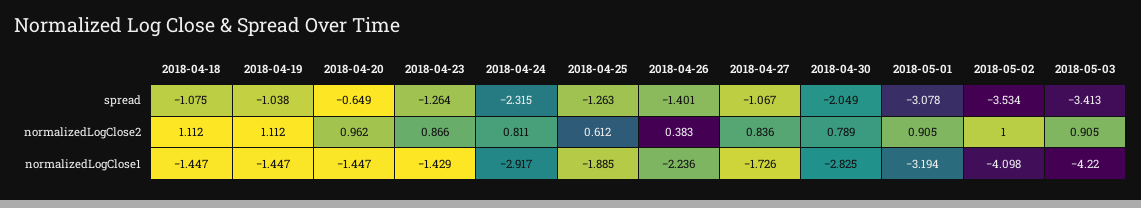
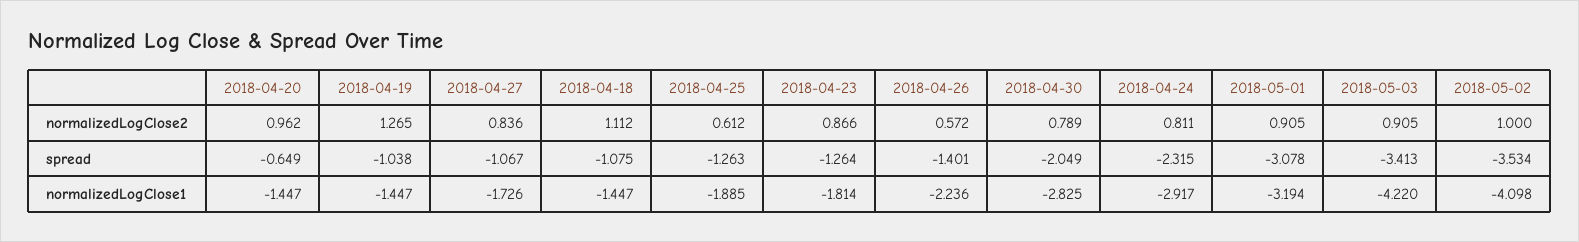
  {
    "2018-04-18": {
      "spread": -1.075,
      "normalizedLogClose2": 1.112,
      "normalizedLogClose1": -1.447
    },
    "2018-04-19": {
      "spread": -1.038,
-     "normalizedLogClose2": 1.112,
+     "normalizedLogClose2": 1.265,
      "normalizedLogClose1": -1.447
    },
    "2018-04-20": {
      "spread": -0.649,
      "normalizedLogClose2": 0.962,
      "normalizedLogClose1": -1.447
    },
    "2018-04-23": {
      "spread": -1.264,
      "normalizedLogClose2": 0.866,
-     "normalizedLogClose1": -1.429
+     "normalizedLogClose1": -1.814
    },
    "2018-04-24": {
      "spread": -2.315,
      "normalizedLogClose2": 0.811,
      "normalizedLogClose1": -2.917
    },
    "2018-04-25": {
      "spread": -1.263,
      "normalizedLogClose2": 0.612,
      "normalizedLogClose1": -1.885
    },
    "2018-04-26": {
      "spread": -1.401,
-     "normalizedLogClose2": 0.383,
+     "normalizedLogClose2": 0.572,
      "normalizedLogClose1": -2.236
    },
    "2018-04-27": {
      "spread": -1.067,
      "normalizedLogClose2": 0.836,
      "normalizedLogClose1": -1.726
    },
    "2018-04-30": {
      "spread": -2.049,
      "normalizedLogClose2": 0.789,
      "normalizedLogClose1": -2.825
    },
    "2018-05-01": {
      "spread": -3.078,
      "normalizedLogClose2": 0.905,
      "normalizedLogClose1": -3.194
    },
    "2018-05-02": {
      "spread": -3.534,
      "normalizedLogClose2": 1,
      "normalizedLogClose1": -4.098
    },
    "2018-05-03": {
      "spread": -3.413,
      "normalizedLogClose2": 0.905,
      "normalizedLogClose1": -4.22
    }
  }

